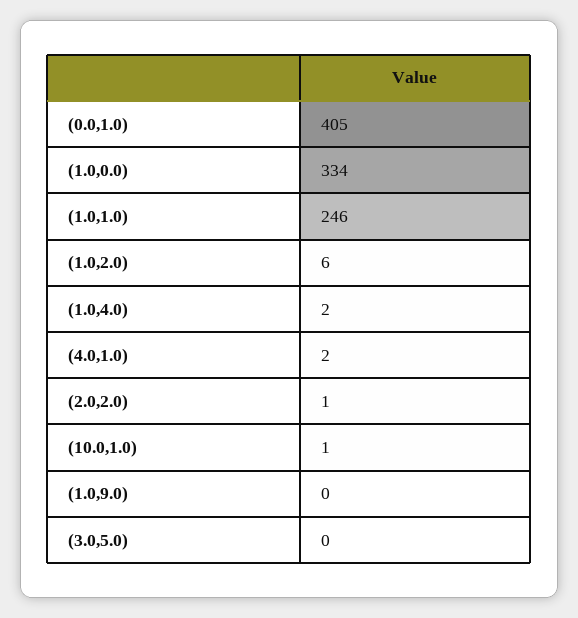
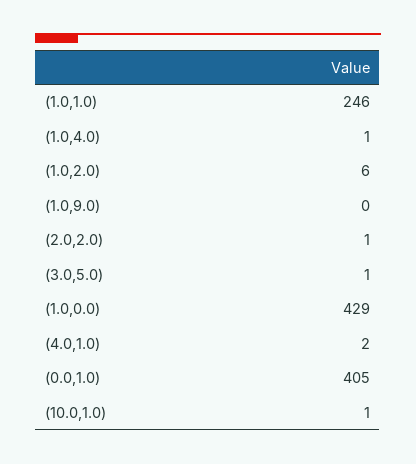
  {
    "(0.0,1.0)": 405,
-   "(1.0,0.0)": 334,
+   "(1.0,0.0)": 429,
    "(1.0,1.0)": 246,
    "(1.0,2.0)": 6,
-   "(1.0,4.0)": 2,
+   "(1.0,4.0)": 1,
    "(4.0,1.0)": 2,
    "(2.0,2.0)": 1,
    "(10.0,1.0)": 1,
    "(1.0,9.0)": 0,
-   "(3.0,5.0)": 0
+   "(3.0,5.0)": 1
  }

